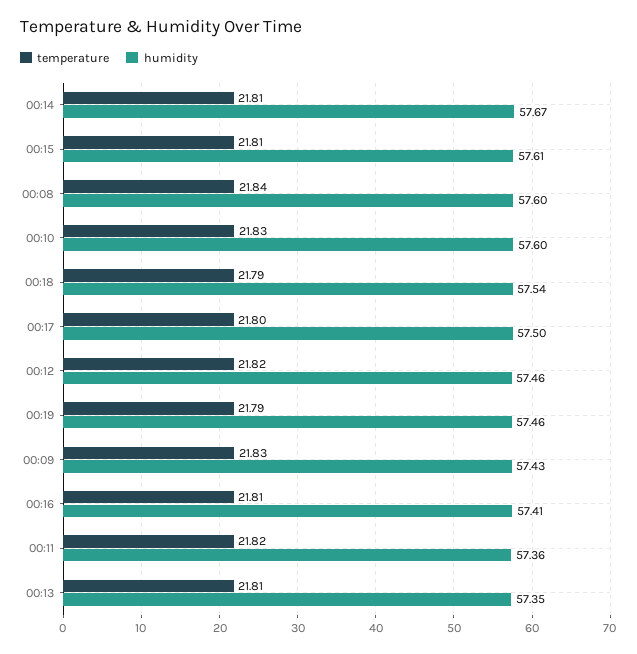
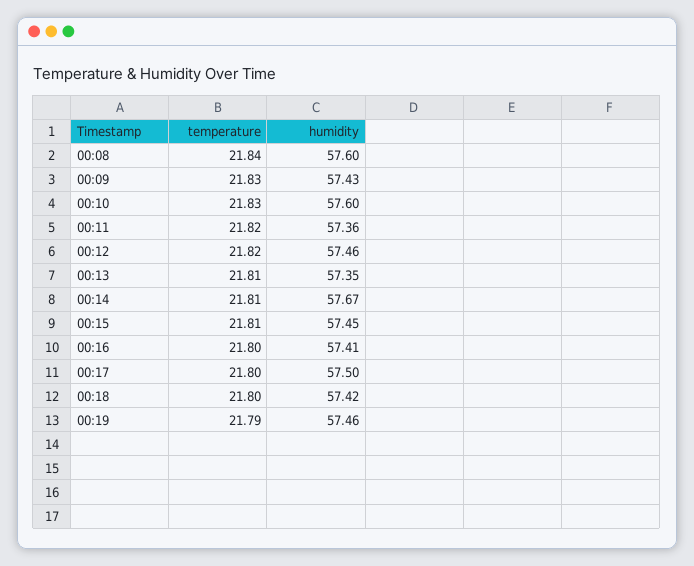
  {
    "temperature": {
      "00:14": 21.81,
      "00:15": 21.81,
      "00:08": 21.84,
      "00:10": 21.83,
-     "00:18": 21.79,
+     "00:18": 21.8,
      "00:17": 21.8,
      "00:12": 21.82,
      "00:19": 21.79,
      "00:09": 21.83,
-     "00:16": 21.81,
+     "00:16": 21.8,
      "00:11": 21.82,
      "00:13": 21.81
    },
    "humidity": {
      "00:14": 57.67,
-     "00:15": 57.61,
+     "00:15": 57.45,
      "00:08": 57.6,
      "00:10": 57.6,
-     "00:18": 57.54,
+     "00:18": 57.42,
      "00:17": 57.5,
      "00:12": 57.46,
      "00:19": 57.46,
      "00:09": 57.43,
      "00:16": 57.41,
      "00:11": 57.36,
      "00:13": 57.35
    }
  }

